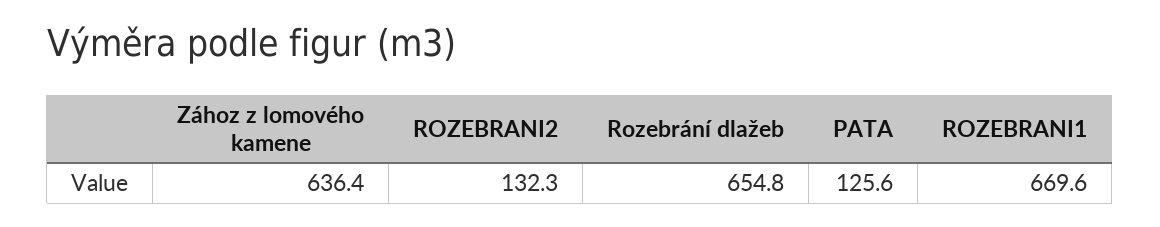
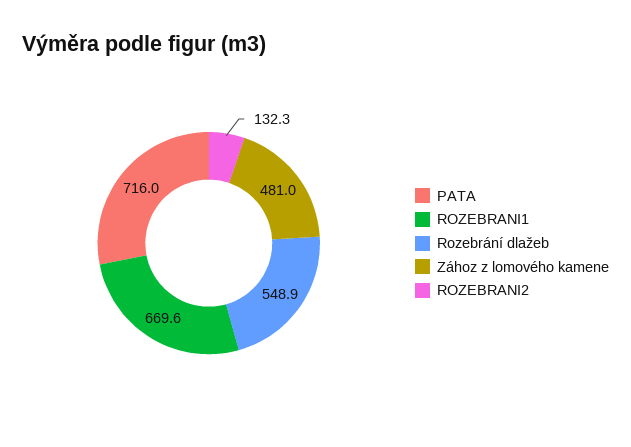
  {
-   "Zához z lomového kamene": 636.4,
+   "Zához z lomového kamene": 481,
    "ROZEBRANI2": 132.3,
-   "Rozebrání dlažeb": 654.8,
+   "Rozebrání dlažeb": 548.9,
-   "PATA": 125.6,
+   "PATA": 716,
    "ROZEBRANI1": 669.6
  }

